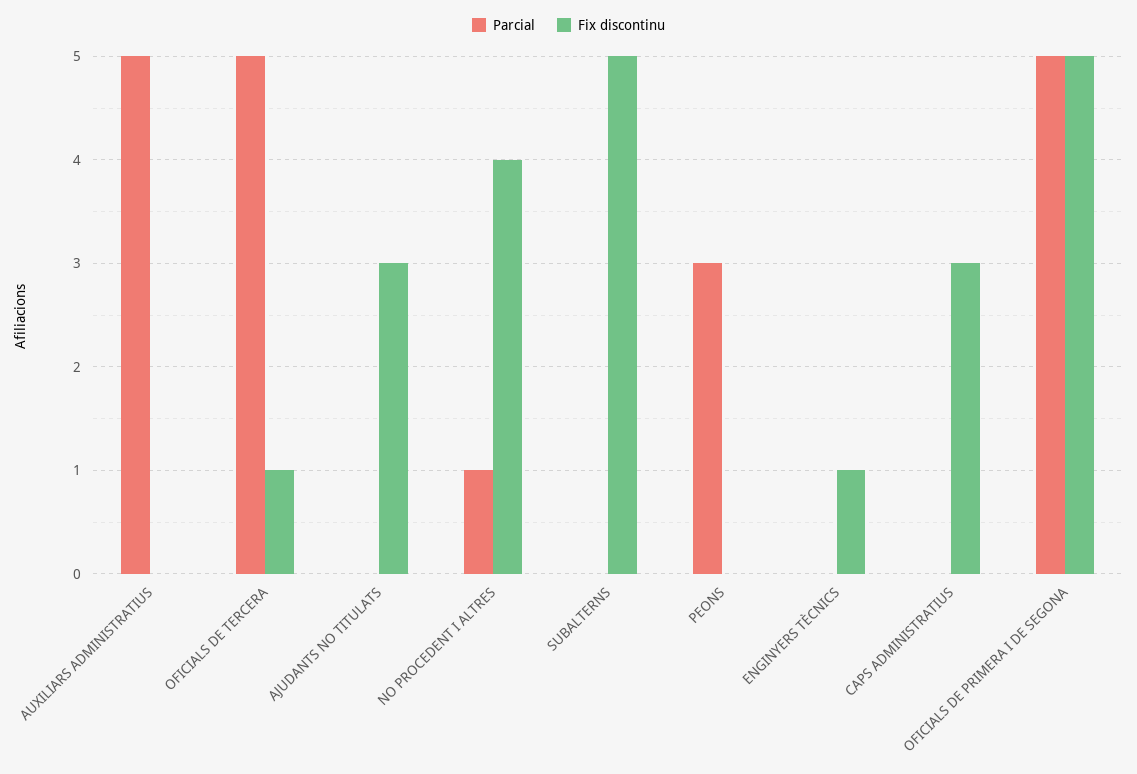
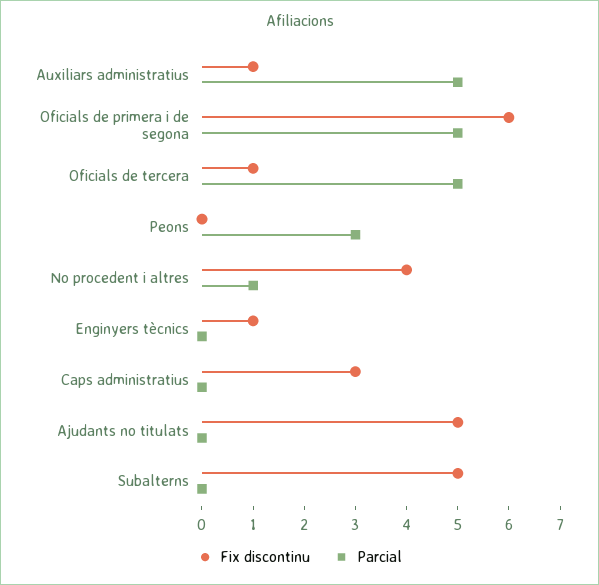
  {
    "Parcial": {
      "AUXILIARS ADMINISTRATIUS": 5,
      "OFICIALS DE TERCERA": 5,
      "AJUDANTS NO TITULATS": 0,
      "NO PROCEDENT I ALTRES": 1,
      "SUBALTERNS": 0,
      "PEONS": 3,
      "ENGINYERS TÈCNICS": 0,
      "CAPS ADMINISTRATIUS": 0,
      "OFICIALS DE PRIMERA I DE SEGONA": 5
    },
    "Fix discontinu": {
-     "AUXILIARS ADMINISTRATIUS": 0,
+     "AUXILIARS ADMINISTRATIUS": 1,
      "OFICIALS DE TERCERA": 1,
-     "AJUDANTS NO TITULATS": 3,
+     "AJUDANTS NO TITULATS": 5,
      "NO PROCEDENT I ALTRES": 4,
      "SUBALTERNS": 5,
      "PEONS": 0,
      "ENGINYERS TÈCNICS": 1,
      "CAPS ADMINISTRATIUS": 3,
-     "OFICIALS DE PRIMERA I DE SEGONA": 5
+     "OFICIALS DE PRIMERA I DE SEGONA": 6
    }
  }

